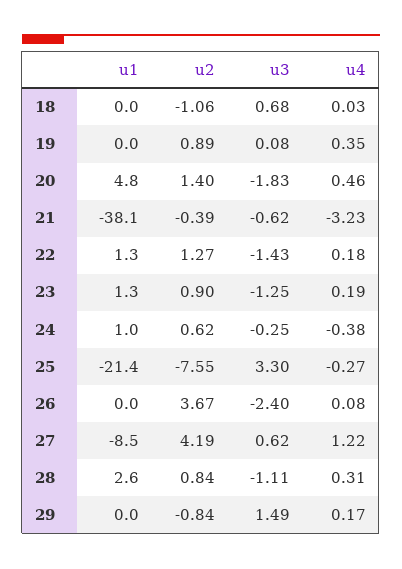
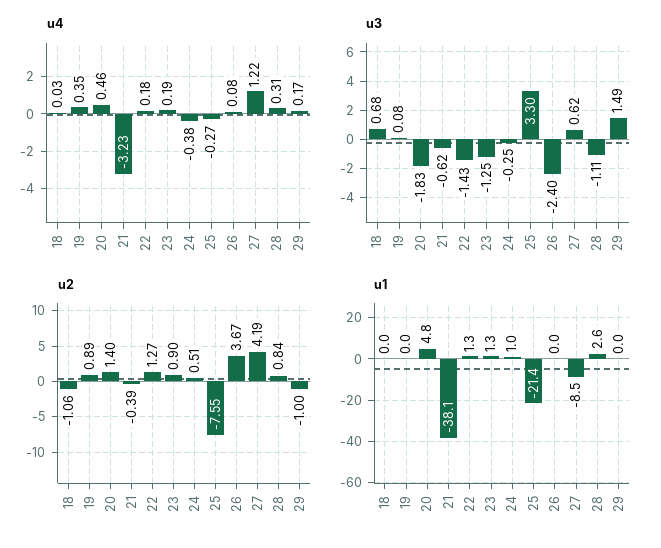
  {
    "u1": {
      "18": 0,
      "19": 0,
      "20": 4.8,
      "21": -38.1,
      "22": 1.3,
      "23": 1.3,
      "24": 1,
      "25": -21.4,
      "26": 0,
      "27": -8.5,
      "28": 2.6,
      "29": 0
    },
    "u2": {
      "18": -1.06,
      "19": 0.89,
      "20": 1.4,
      "21": -0.39,
      "22": 1.27,
      "23": 0.9,
-     "24": 0.62,
+     "24": 0.51,
      "25": -7.55,
      "26": 3.67,
      "27": 4.19,
      "28": 0.84,
-     "29": -0.84
+     "29": -1
    },
    "u3": {
      "18": 0.68,
      "19": 0.08,
      "20": -1.83,
      "21": -0.62,
      "22": -1.43,
      "23": -1.25,
      "24": -0.25,
      "25": 3.3,
      "26": -2.4,
      "27": 0.62,
      "28": -1.11,
      "29": 1.49
    },
    "u4": {
      "18": 0.03,
      "19": 0.35,
      "20": 0.46,
      "21": -3.23,
      "22": 0.18,
      "23": 0.19,
      "24": -0.38,
      "25": -0.27,
      "26": 0.08,
      "27": 1.22,
      "28": 0.31,
      "29": 0.17
    }
  }

